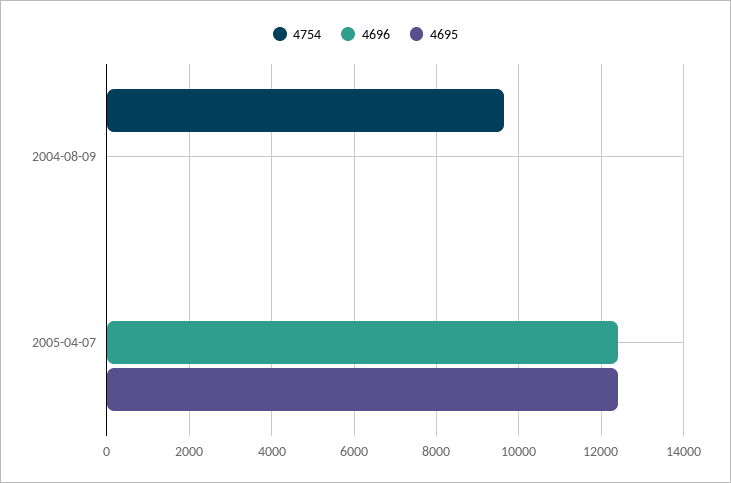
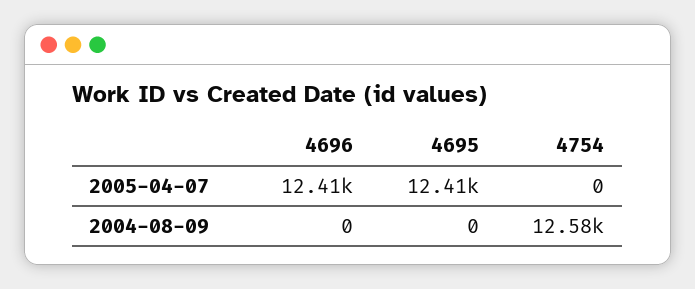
  {
    "4754": {
-     "2004-08-09": 9600,
+     "2004-08-09": 12580,
      "2005-04-07": 0
    },
    "4696": {
      "2004-08-09": 0,
      "2005-04-07": 12410
    },
    "4695": {
      "2004-08-09": 0,
      "2005-04-07": 12410
    }
  }

